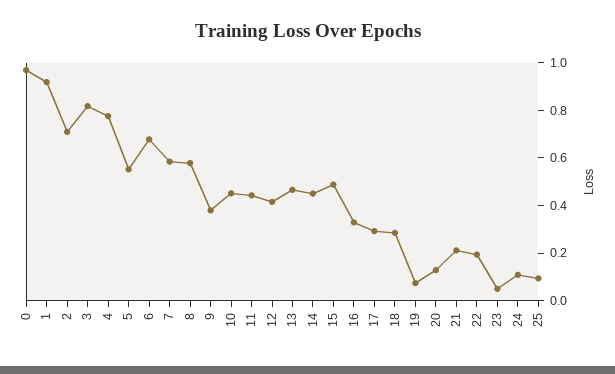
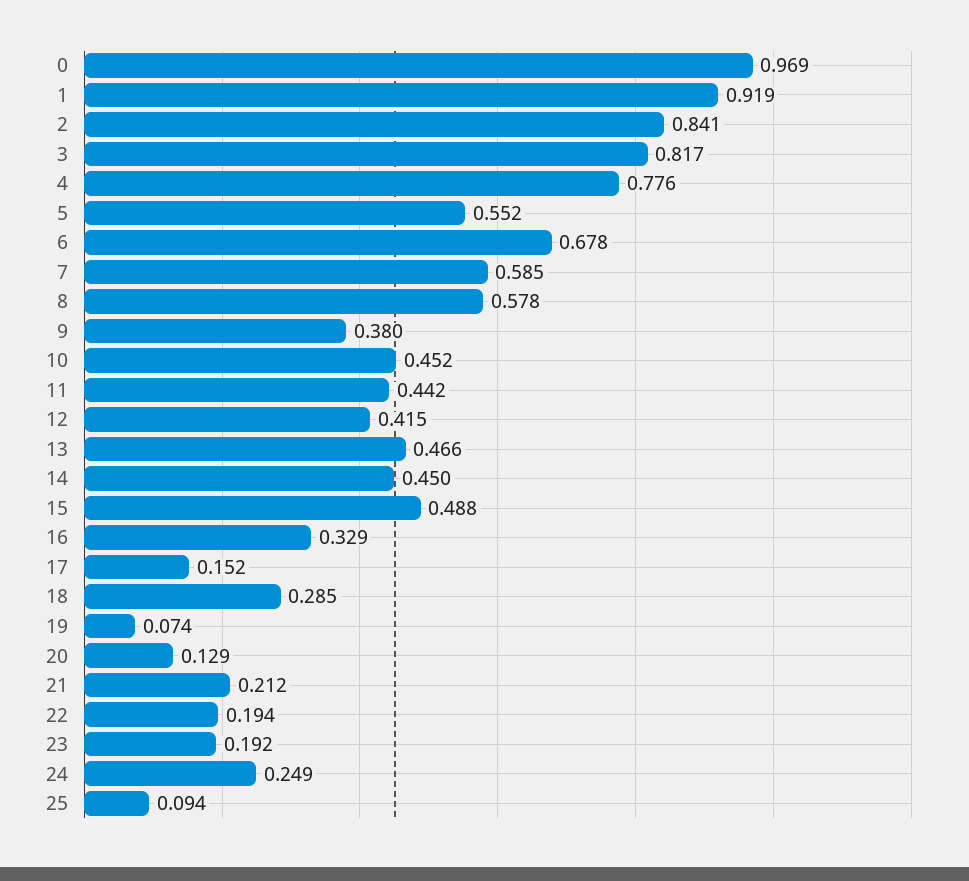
  {
    "0": 0.969,
    "1": 0.919,
-   "2": 0.7,
+   "2": 0.841,
    "3": 0.817,
    "4": 0.776,
    "5": 0.552,
    "6": 0.678,
    "7": 0.585,
    "8": 0.578,
    "9": 0.38,
    "10": 0.452,
    "11": 0.442,
    "12": 0.415,
    "13": 0.466,
    "14": 0.45,
    "15": 0.488,
    "16": 0.329,
-   "17": 0.3,
+   "17": 0.152,
    "18": 0.285,
    "19": 0.074,
    "20": 0.129,
    "21": 0.212,
    "22": 0.194,
-   "23": 0.05,
+   "23": 0.192,
-   "24": 0.1,
+   "24": 0.249,
    "25": 0.094
  }

